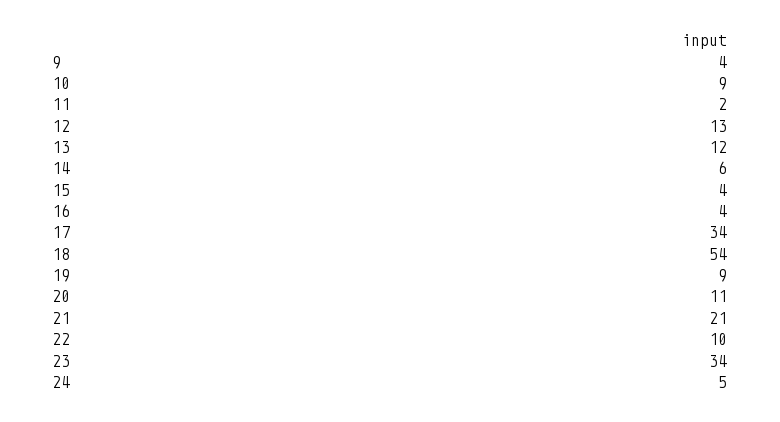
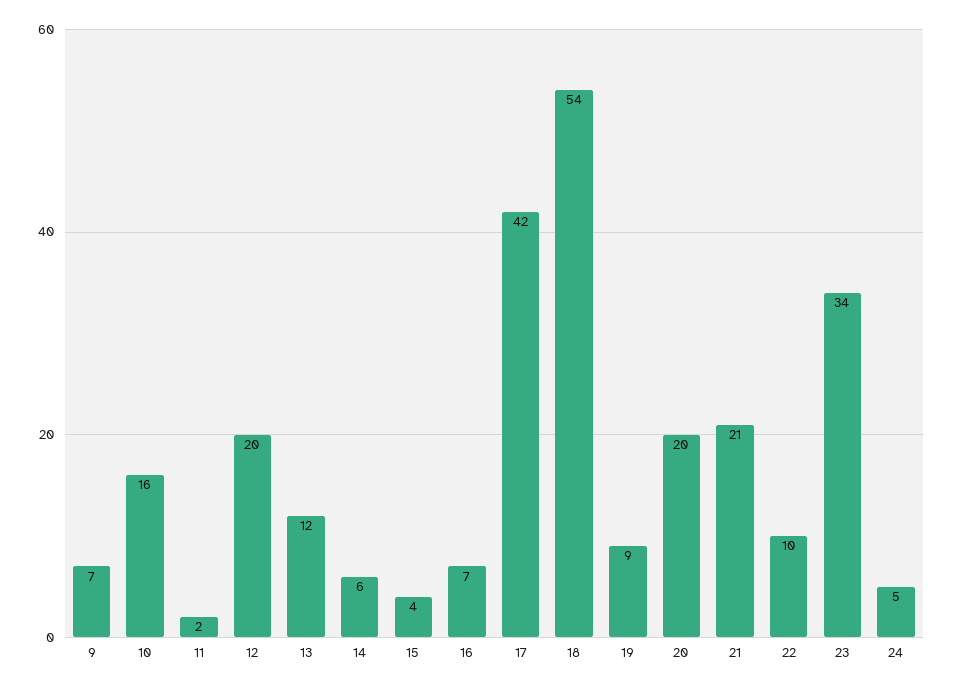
  {
-   "9": 4,
+   "9": 7,
-   "10": 9,
+   "10": 16,
    "11": 2,
-   "12": 13,
+   "12": 20,
    "13": 12,
    "14": 6,
    "15": 4,
-   "16": 4,
+   "16": 7,
-   "17": 34,
+   "17": 42,
    "18": 54,
    "19": 9,
-   "20": 11,
+   "20": 20,
    "21": 21,
    "22": 10,
    "23": 34,
    "24": 5
  }

